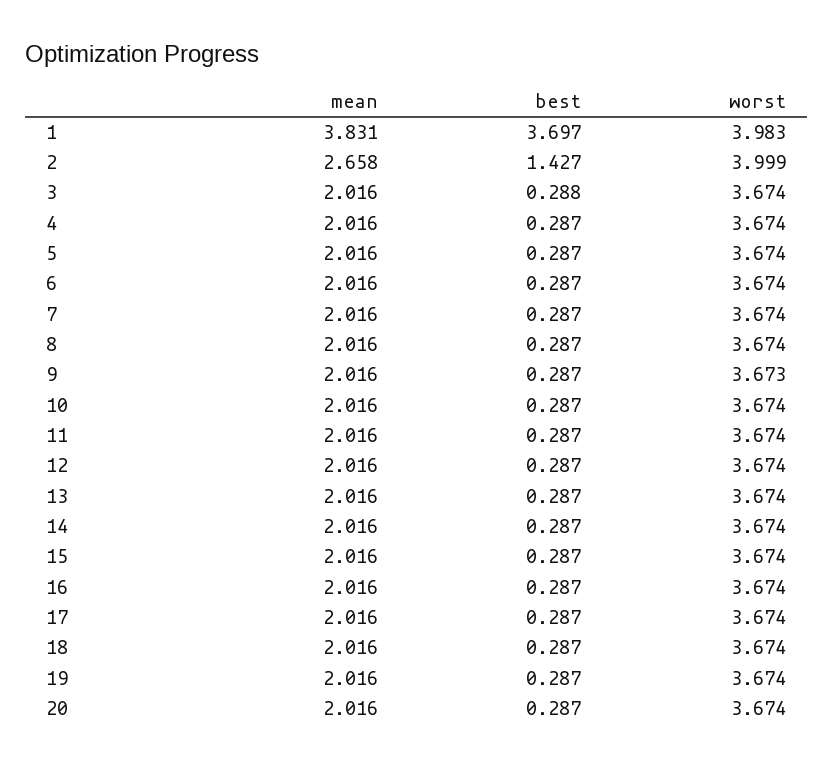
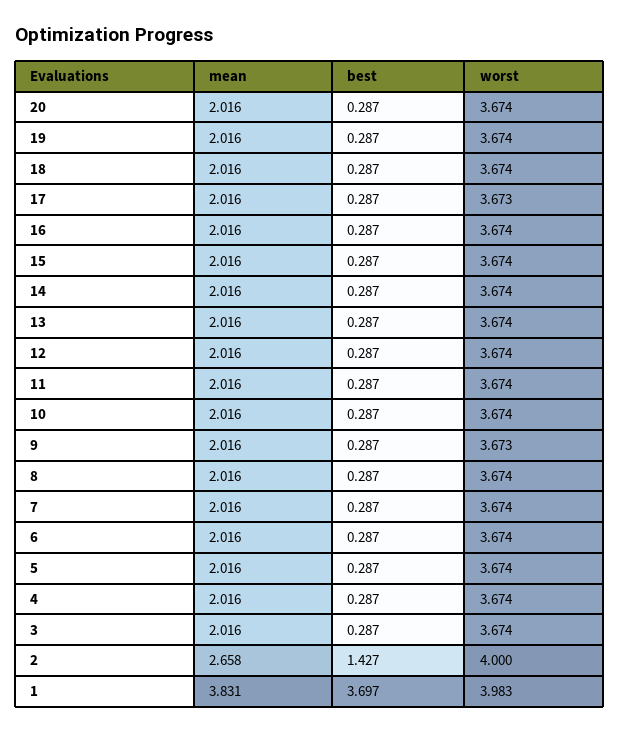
  {
    "mean": {
      "1": 3.831,
      "2": 2.658,
      "3": 2.016,
      "4": 2.016,
      "5": 2.016,
      "6": 2.016,
      "7": 2.016,
      "8": 2.016,
      "9": 2.016,
      "10": 2.016,
      "11": 2.016,
      "12": 2.016,
      "13": 2.016,
      "14": 2.016,
      "15": 2.016,
      "16": 2.016,
      "17": 2.016,
      "18": 2.016,
      "19": 2.016,
      "20": 2.016
    },
    "best": {
      "1": 3.697,
      "2": 1.427,
-     "3": 0.288,
+     "3": 0.287,
      "4": 0.287,
      "5": 0.287,
      "6": 0.287,
      "7": 0.287,
      "8": 0.287,
      "9": 0.287,
      "10": 0.287,
      "11": 0.287,
      "12": 0.287,
      "13": 0.287,
      "14": 0.287,
      "15": 0.287,
      "16": 0.287,
      "17": 0.287,
      "18": 0.287,
      "19": 0.287,
      "20": 0.287
    },
    "worst": {
      "1": 3.983,
-     "2": 3.999,
+     "2": 4,
      "3": 3.674,
      "4": 3.674,
      "5": 3.674,
      "6": 3.674,
      "7": 3.674,
      "8": 3.674,
      "9": 3.673,
      "10": 3.674,
      "11": 3.674,
      "12": 3.674,
      "13": 3.674,
      "14": 3.674,
      "15": 3.674,
      "16": 3.674,
-     "17": 3.674,
+     "17": 3.673,
      "18": 3.674,
      "19": 3.674,
      "20": 3.674
    }
  }

